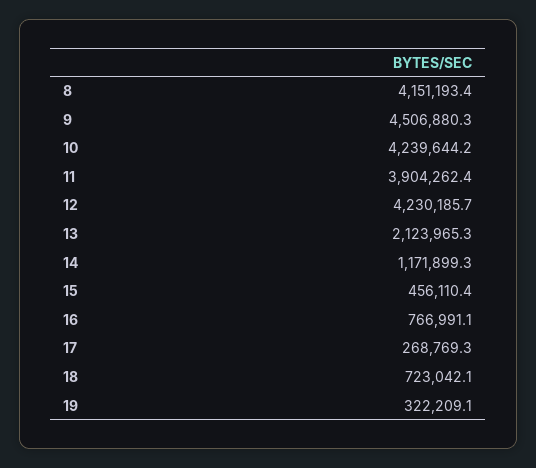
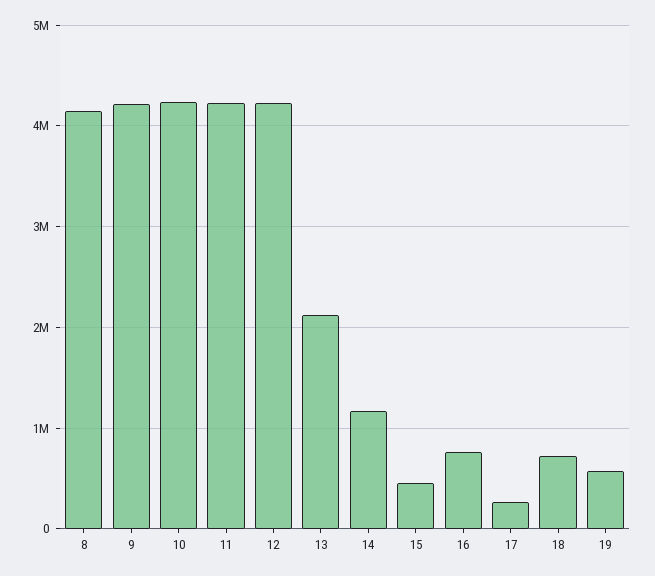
  {
    "8": 4151193.4,
-   "9": 4506880.3,
+   "9": 4200000,
    "10": 4239644.2,
-   "11": 3904262.4,
+   "11": 4200000,
    "12": 4230185.7,
    "13": 2123965.3,
    "14": 1171899.3,
    "15": 456110.4,
    "16": 766991.1,
    "17": 268769.3,
    "18": 723042.1,
-   "19": 322209.1
+   "19": 600000
  }

